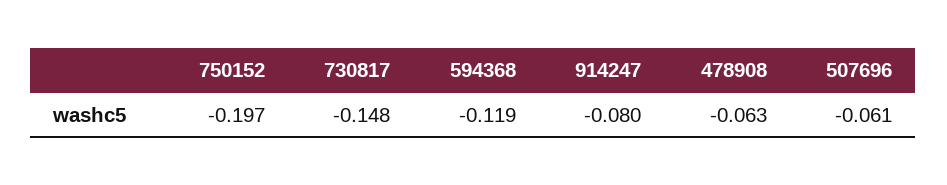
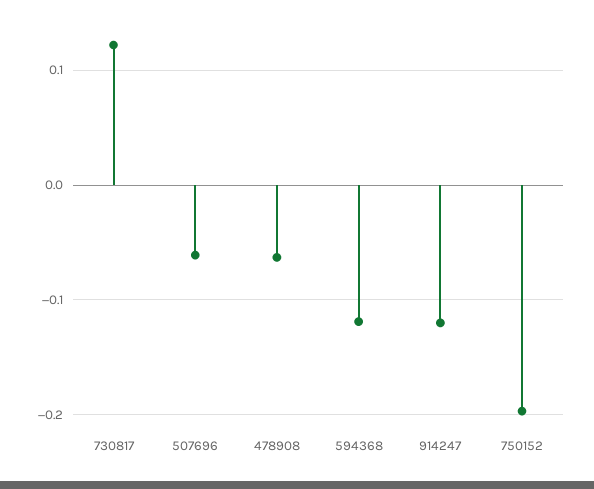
  {
    "750152": -0.197,
-   "730817": -0.148,
+   "730817": 0.12,
    "594368": -0.119,
-   "914247": -0.08,
+   "914247": -0.12,
    "478908": -0.063,
    "507696": -0.061
  }

